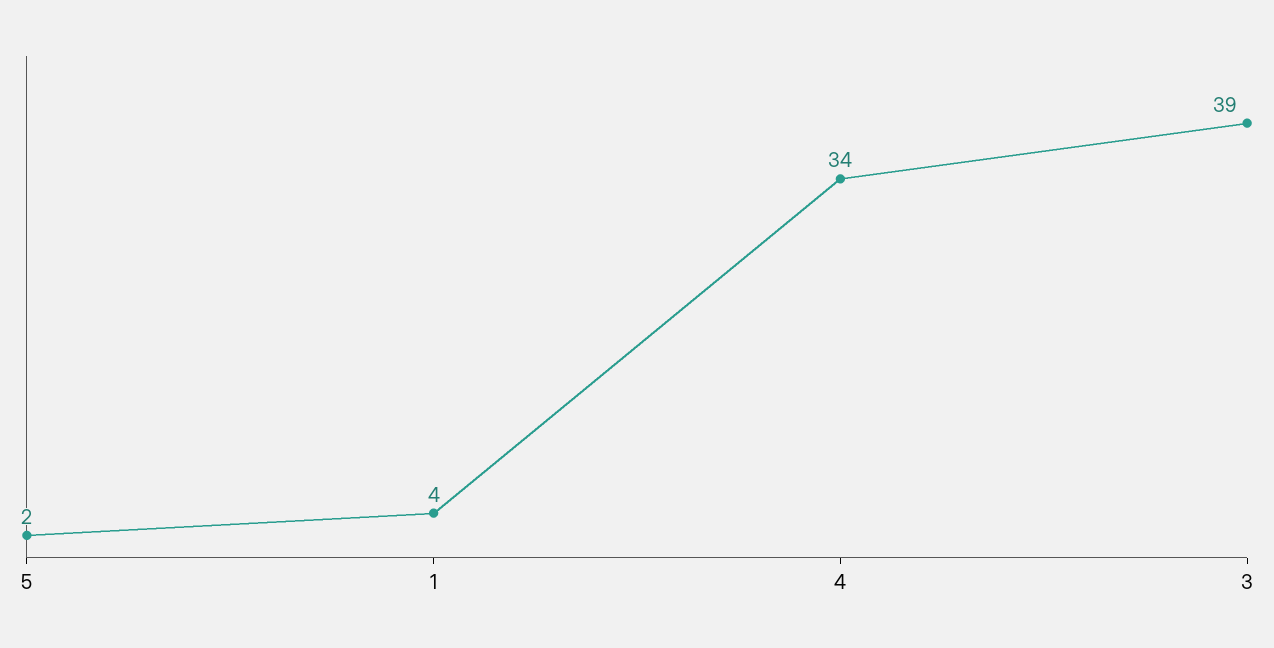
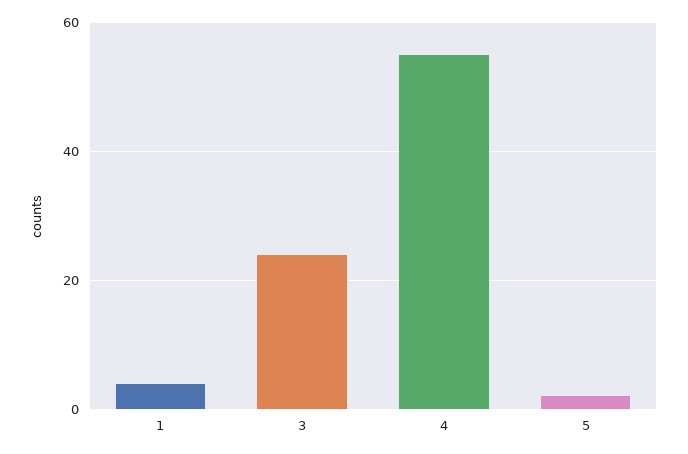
  {
    "5": 2,
    "1": 4,
-   "4": 34,
+   "4": 55,
-   "3": 39
+   "3": 25
  }

